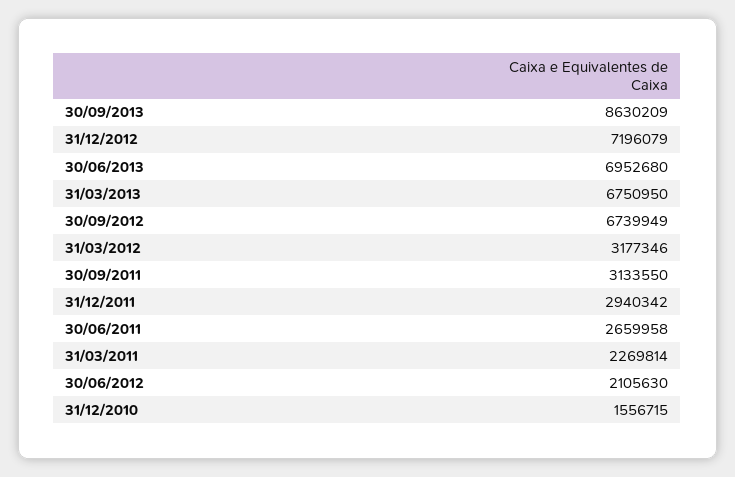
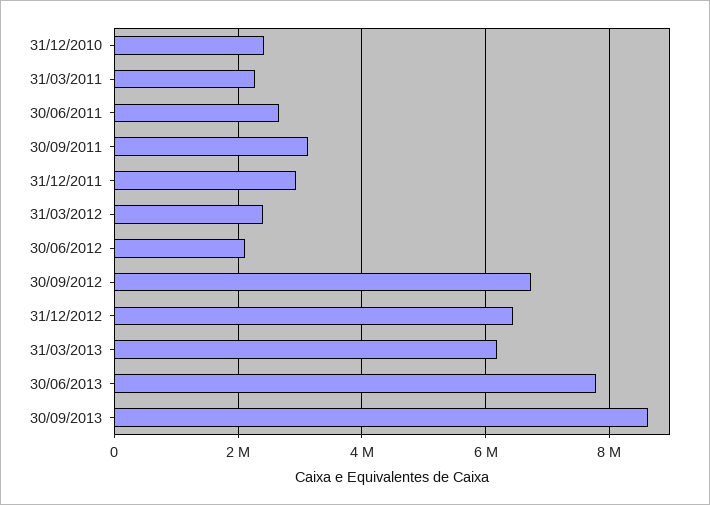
  {
    "30/09/2013": 8630209,
-   "31/12/2012": 7196079,
+   "31/12/2012": 6400000,
-   "30/06/2013": 6952680,
+   "30/06/2013": 7800000,
-   "31/03/2013": 6750950,
+   "31/03/2013": 6200000,
    "30/09/2012": 6739949,
-   "31/03/2012": 3177346,
+   "31/03/2012": 2400000,
    "30/09/2011": 3133550,
    "31/12/2011": 2940342,
    "30/06/2011": 2659958,
    "31/03/2011": 2269814,
    "30/06/2012": 2105630,
-   "31/12/2010": 1556715
+   "31/12/2010": 2400000
  }

